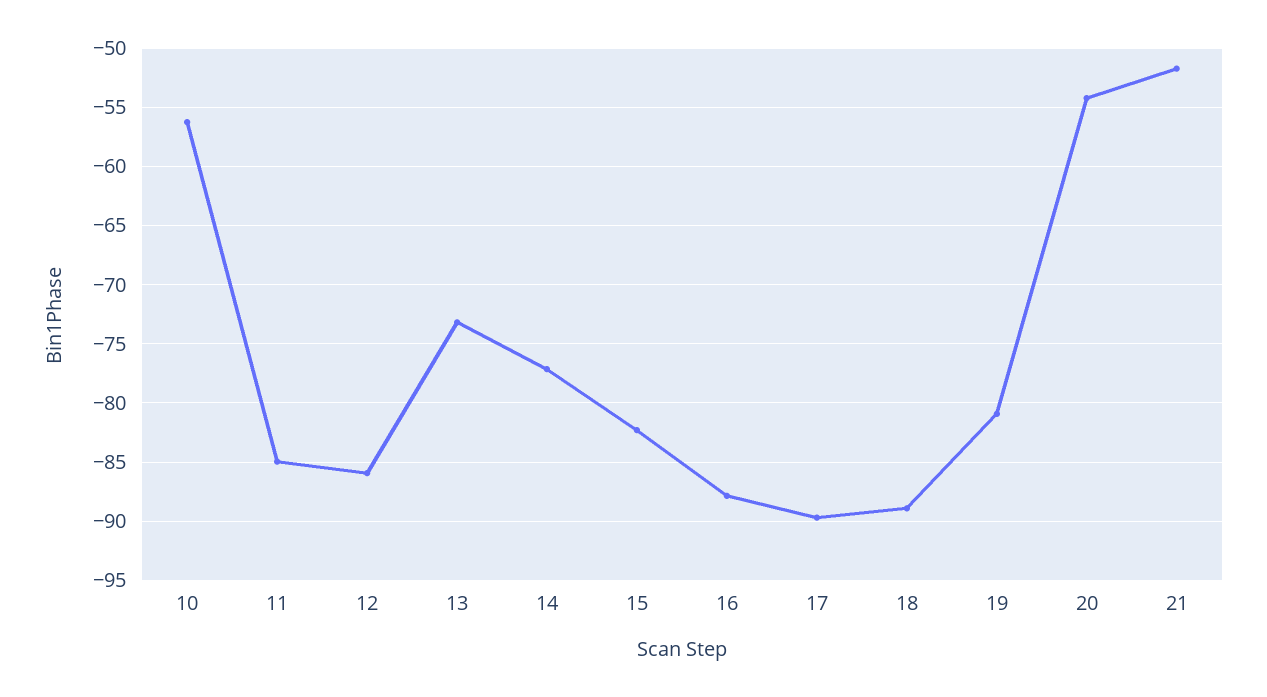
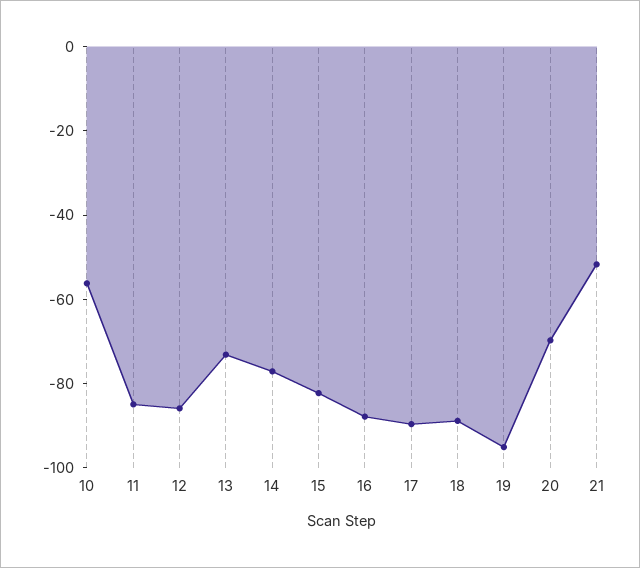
  {
    "10": -56,
    "11": -85,
    "12": -86,
    "13": -73,
    "14": -77,
    "15": -82,
    "16": -88,
    "17": -90,
    "18": -89,
-   "19": -81,
+   "19": -95,
-   "20": -54,
+   "20": -70,
    "21": -52
  }

